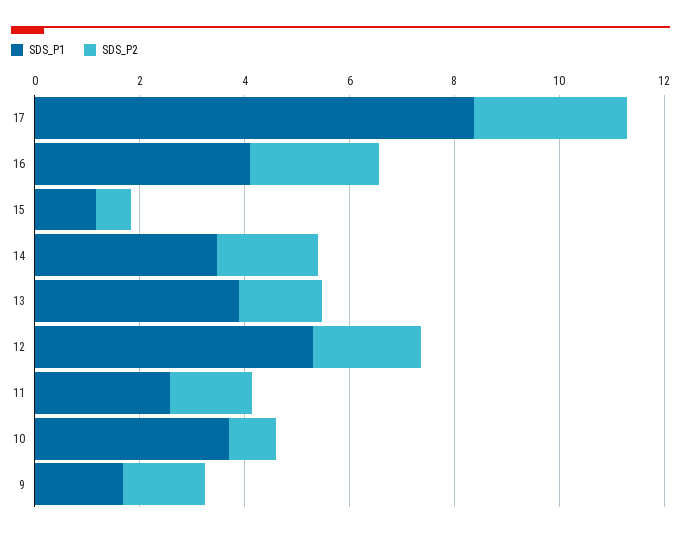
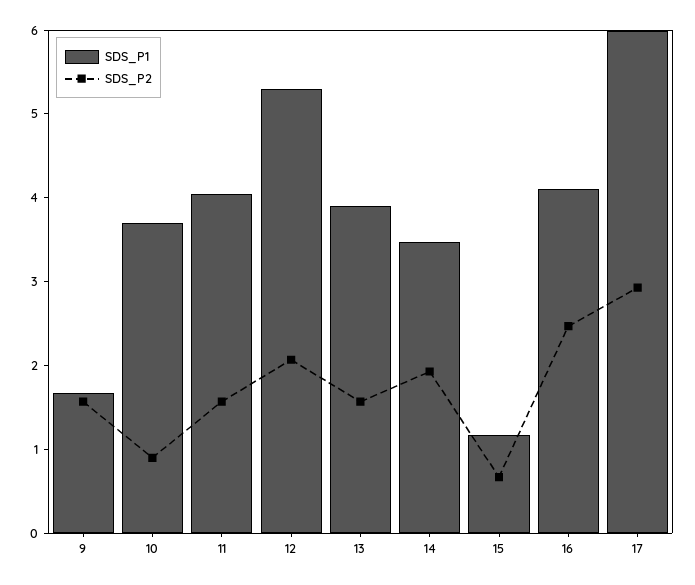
  {
    "SDS_P1": {
-     "17": 8.5,
+     "17": 6,
      "16": 4.2,
      "15": 1.2,
      "14": 3.4,
      "13": 4,
      "12": 5.4,
-     "11": 2.5,
+     "11": 4,
      "10": 3.8,
      "9": 1.6
    },
    "SDS_P2": {
      "17": 3,
      "16": 2.4,
      "15": 0.6,
      "14": 2,
      "13": 1.6,
      "12": 2,
      "11": 1.6,
      "10": 1,
      "9": 1.6
    }
  }

